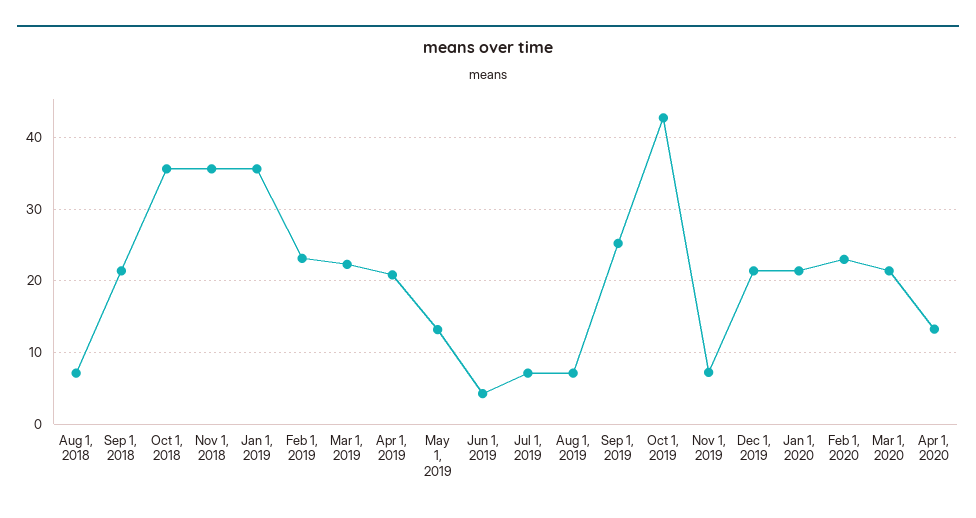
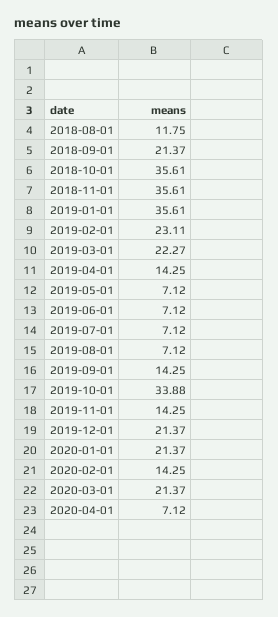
  {
-   "Aug 1, 2018": 7,
+   "Aug 1, 2018": 11.75,
    "Sep 1, 2018": 21.37,
    "Oct 1, 2018": 35.61,
    "Nov 1, 2018": 35.61,
    "Jan 1, 2019": 35.61,
    "Feb 1, 2019": 23.11,
    "Mar 1, 2019": 22.27,
-   "Apr 1, 2019": 21,
+   "Apr 1, 2019": 14.25,
-   "May 1, 2019": 13,
+   "May 1, 2019": 7.12,
-   "Jun 1, 2019": 4,
+   "Jun 1, 2019": 7.12,
    "Jul 1, 2019": 7.12,
    "Aug 1, 2019": 7.12,
-   "Sep 1, 2019": 25,
+   "Sep 1, 2019": 14.25,
-   "Oct 1, 2019": 43,
+   "Oct 1, 2019": 33.88,
-   "Nov 1, 2019": 7,
+   "Nov 1, 2019": 14.25,
    "Dec 1, 2019": 21.37,
    "Jan 1, 2020": 21.37,
-   "Feb 1, 2020": 23,
+   "Feb 1, 2020": 14.25,
    "Mar 1, 2020": 21.37,
-   "Apr 1, 2020": 13
+   "Apr 1, 2020": 7.12
  }

